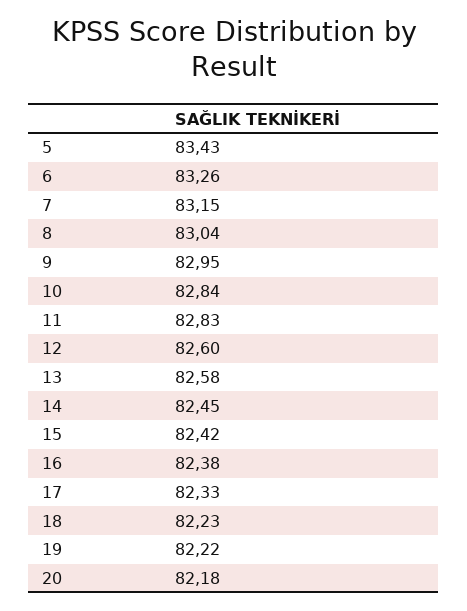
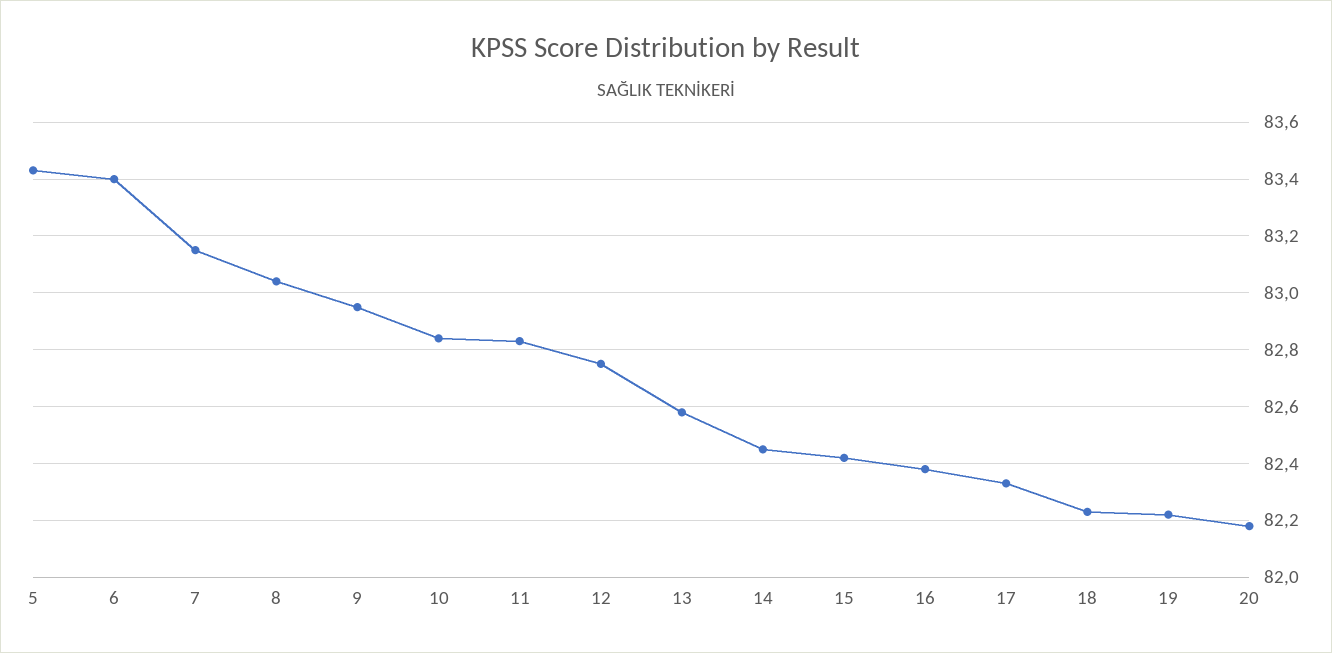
  {
    "5": 83.43,
-   "6": 83.26,
+   "6": 83.4,
    "7": 83.15,
    "8": 83.04,
    "9": 82.95,
    "10": 82.84,
    "11": 82.83,
-   "12": 82.6,
+   "12": 82.75,
    "13": 82.58,
    "14": 82.45,
    "15": 82.42,
    "16": 82.38,
    "17": 82.33,
    "18": 82.23,
    "19": 82.22,
    "20": 82.18
  }

